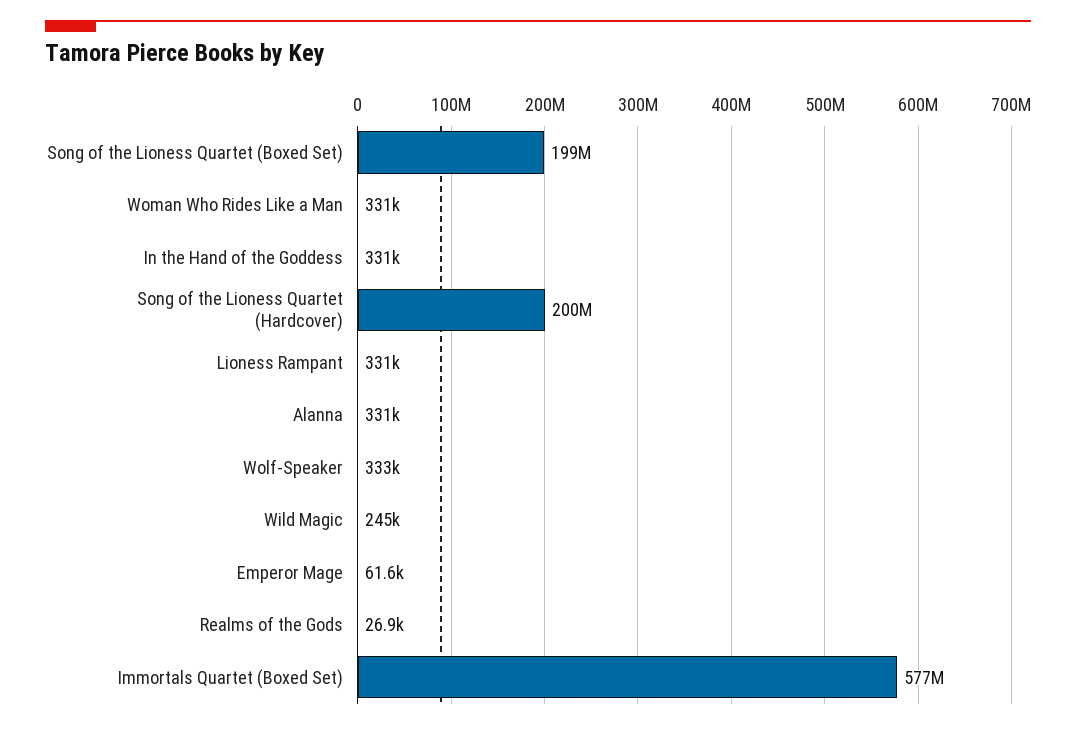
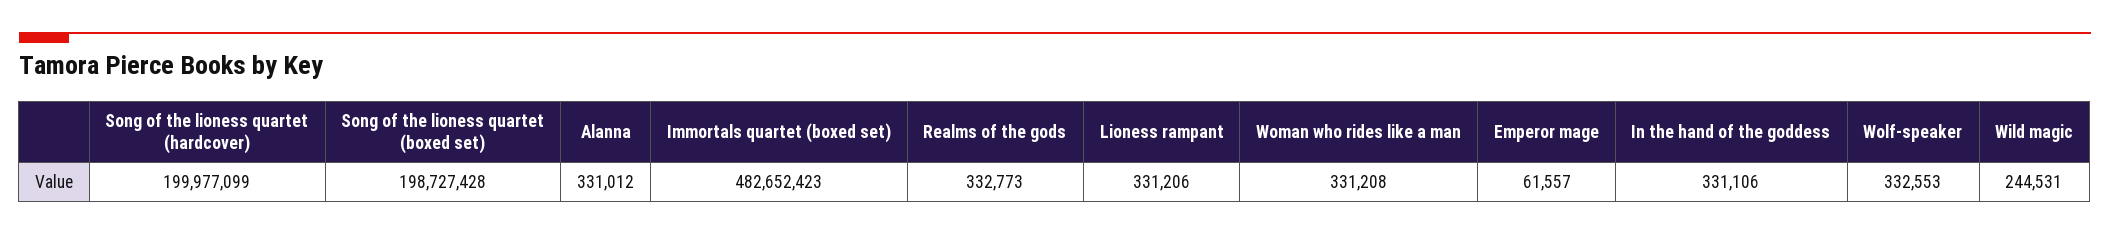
  {
    "Song of the Lioness Quartet (Boxed Set)": 198727428,
    "Woman Who Rides Like a Man": 331208,
    "In the Hand of the Goddess": 331106,
    "Song of the Lioness Quartet (Hardcover)": 199977099,
    "Lioness Rampant": 331206,
    "Alanna": 331012,
    "Wolf-Speaker": 332553,
    "Wild Magic": 244531,
    "Emperor Mage": 61557,
-   "Realms of the Gods": 26900,
+   "Realms of the Gods": 332773,
-   "Immortals Quartet (Boxed Set)": 577000000
+   "Immortals Quartet (Boxed Set)": 482652423
  }

